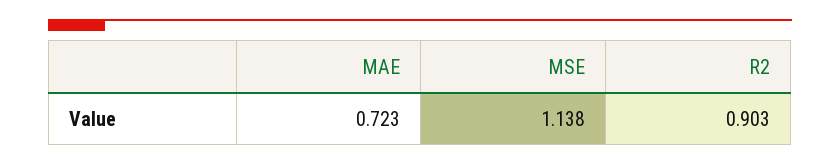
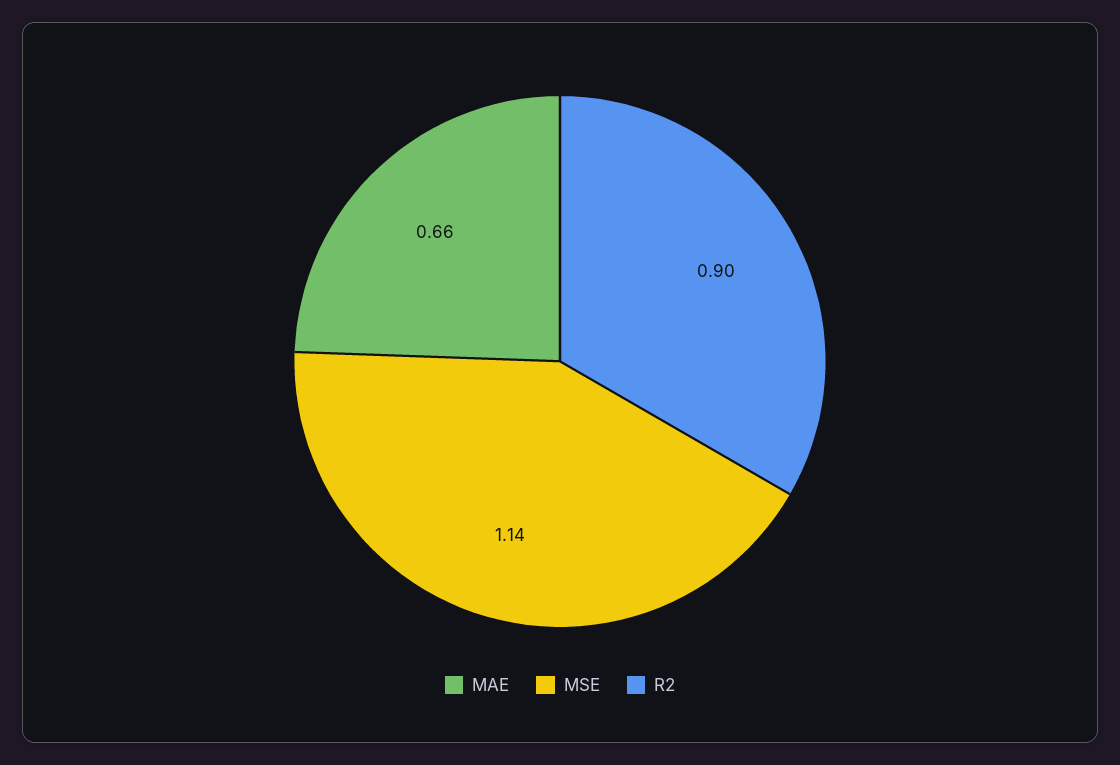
  {
-   "MAE": 0.723,
+   "MAE": 0.66,
    "MSE": 1.138,
    "R2": 0.903
  }

